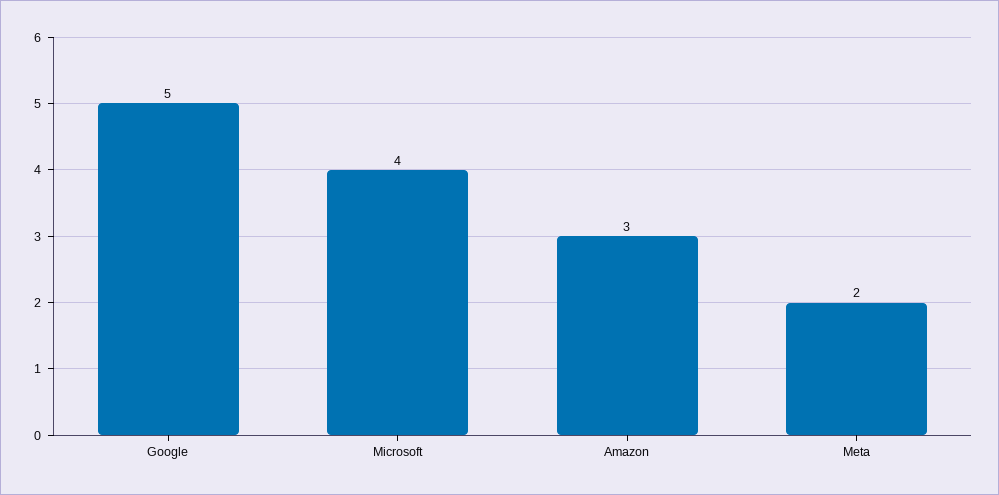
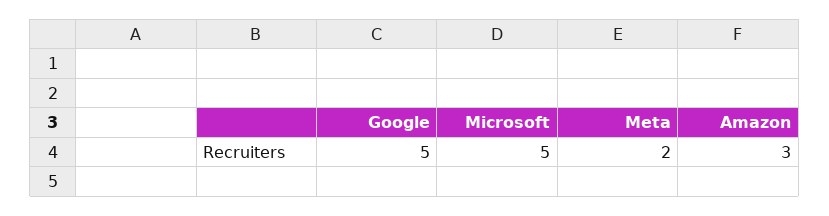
  {
    "Google": 5,
-   "Microsoft": 4,
+   "Microsoft": 5,
    "Amazon": 3,
    "Meta": 2
  }

